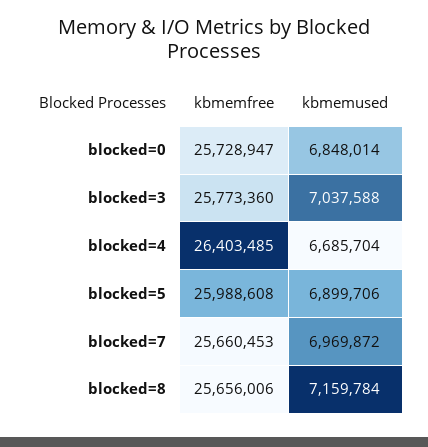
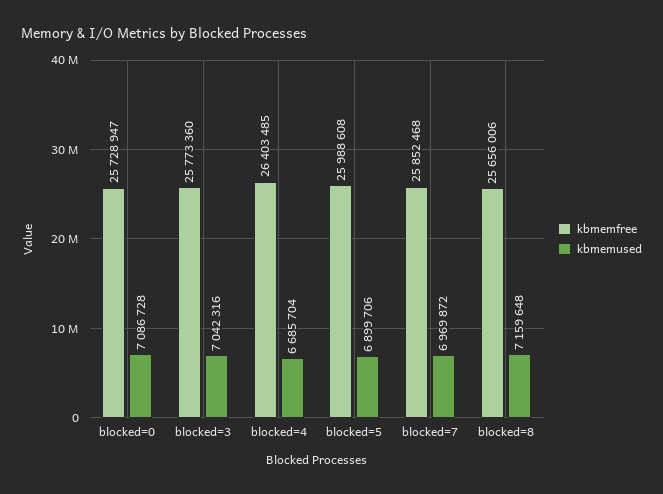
  {
    "kbmemfree": {
      "blocked=0": 25728947,
      "blocked=3": 25773360,
      "blocked=4": 26403485,
      "blocked=5": 25988608,
-     "blocked=7": 25660453,
+     "blocked=7": 25852468,
      "blocked=8": 25656006
    },
    "kbmemused": {
-     "blocked=0": 6848014,
+     "blocked=0": 7086728,
-     "blocked=3": 7037588,
+     "blocked=3": 7042316,
      "blocked=4": 6685704,
      "blocked=5": 6899706,
      "blocked=7": 6969872,
-     "blocked=8": 7159784
+     "blocked=8": 7159648
    }
  }

